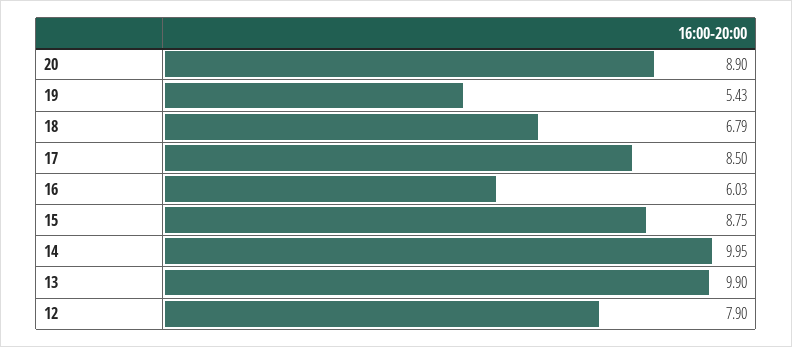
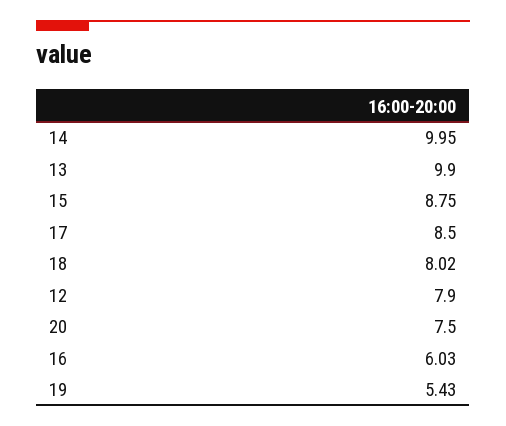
  {
-   "20": 8.9,
+   "20": 7.5,
    "19": 5.43,
-   "18": 6.79,
+   "18": 8.02,
    "17": 8.5,
    "16": 6.03,
    "15": 8.75,
    "14": 9.95,
    "13": 9.9,
    "12": 7.9
  }

